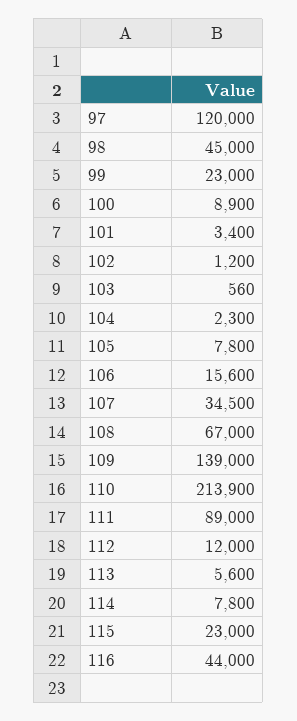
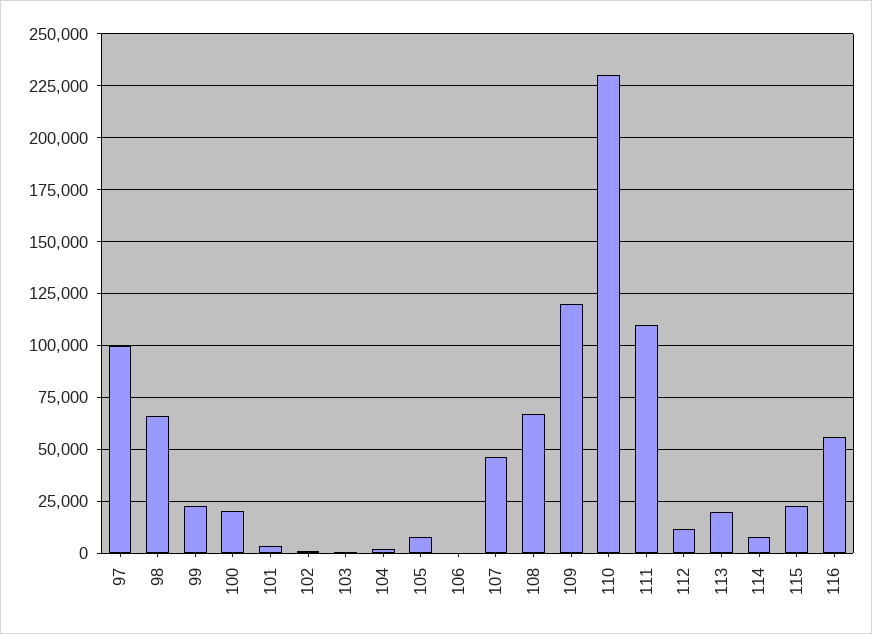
  {
-   "97": 120000,
+   "97": 100000,
-   "98": 45000,
+   "98": 65000,
    "99": 23000,
-   "100": 8900,
+   "100": 20000,
    "101": 3400,
    "102": 1200,
    "103": 560,
    "104": 2300,
    "105": 7800,
-   "106": 15600,
+   "106": 0,
-   "107": 34500,
+   "107": 45000,
    "108": 67000,
-   "109": 139000,
+   "109": 120000,
-   "110": 213900,
+   "110": 230000,
-   "111": 89000,
+   "111": 110000,
    "112": 12000,
-   "113": 5600,
+   "113": 20000,
    "114": 7800,
    "115": 23000,
-   "116": 44000
+   "116": 55000
  }

